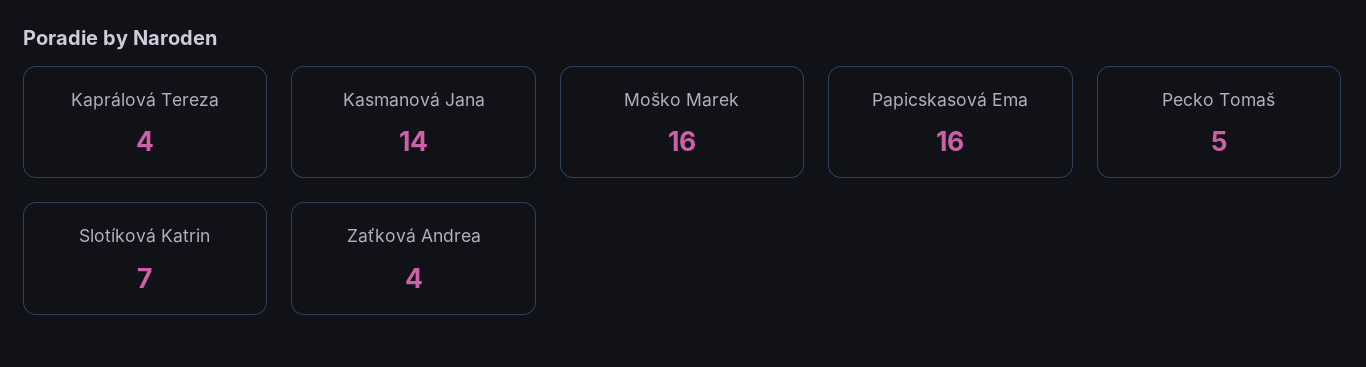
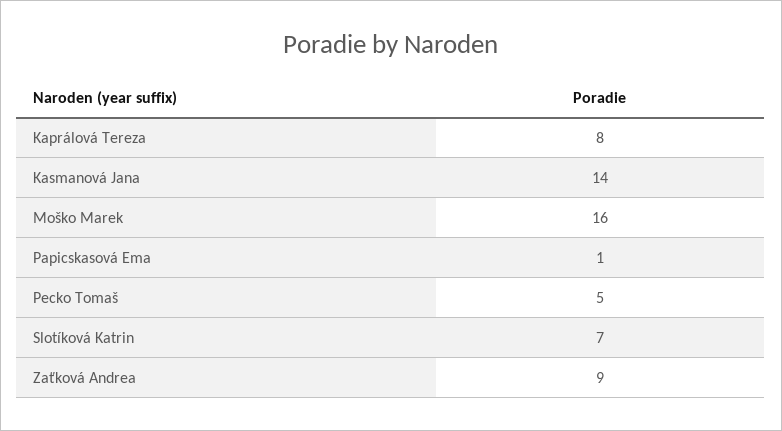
  {
-   "Kaprálová Tereza": 4,
+   "Kaprálová Tereza": 8,
    "Kasmanová Jana": 14,
    "Moško Marek": 16,
-   "Papicskasová Ema": 16,
+   "Papicskasová Ema": 1,
    "Pecko Tomaš": 5,
    "Slotíková Katrin": 7,
-   "Zaťková Andrea": 4
+   "Zaťková Andrea": 9
  }

